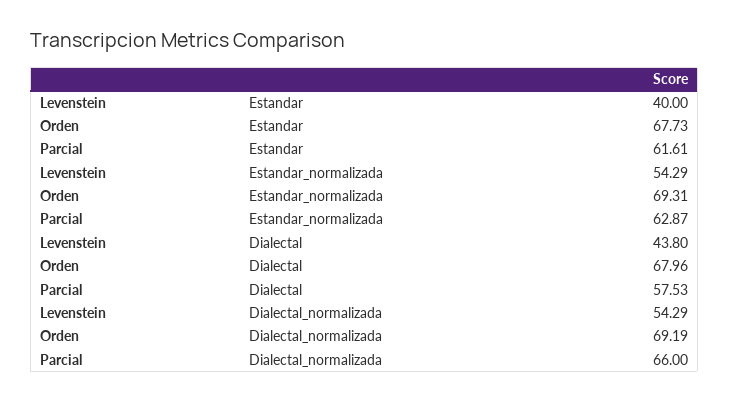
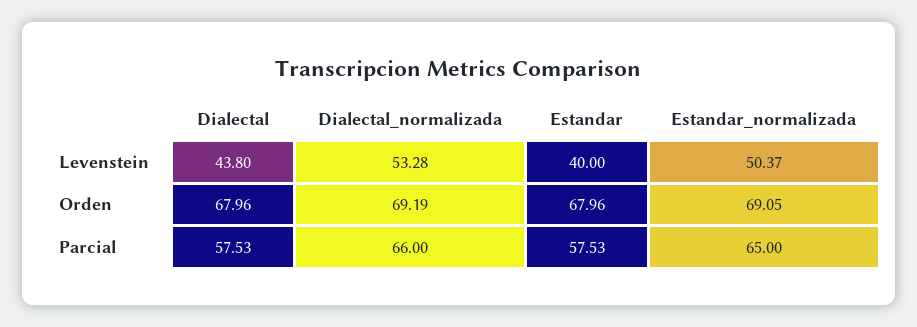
  {
    "Levenstein": {
      "Estandar": 40,
-     "Estandar_normalizada": 54.29,
+     "Estandar_normalizada": 50.37,
      "Dialectal": 43.8,
-     "Dialectal_normalizada": 54.29
+     "Dialectal_normalizada": 53.28
    },
    "Orden": {
-     "Estandar": 67.73,
+     "Estandar": 67.96,
-     "Estandar_normalizada": 69.31,
+     "Estandar_normalizada": 69.05,
      "Dialectal": 67.96,
      "Dialectal_normalizada": 69.19
    },
    "Parcial": {
-     "Estandar": 61.61,
+     "Estandar": 57.53,
-     "Estandar_normalizada": 62.87,
+     "Estandar_normalizada": 65,
      "Dialectal": 57.53,
      "Dialectal_normalizada": 66
    }
  }

